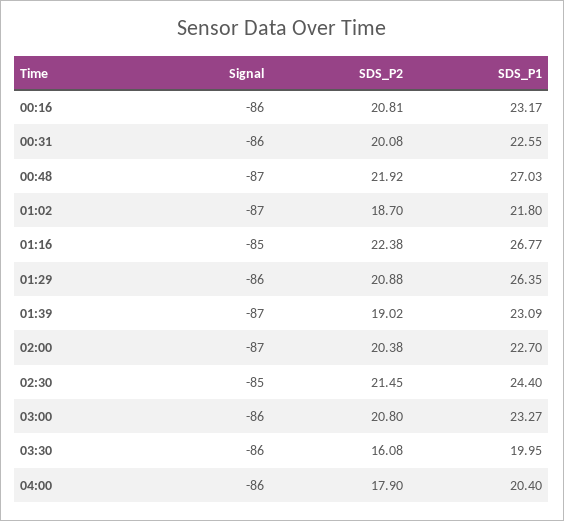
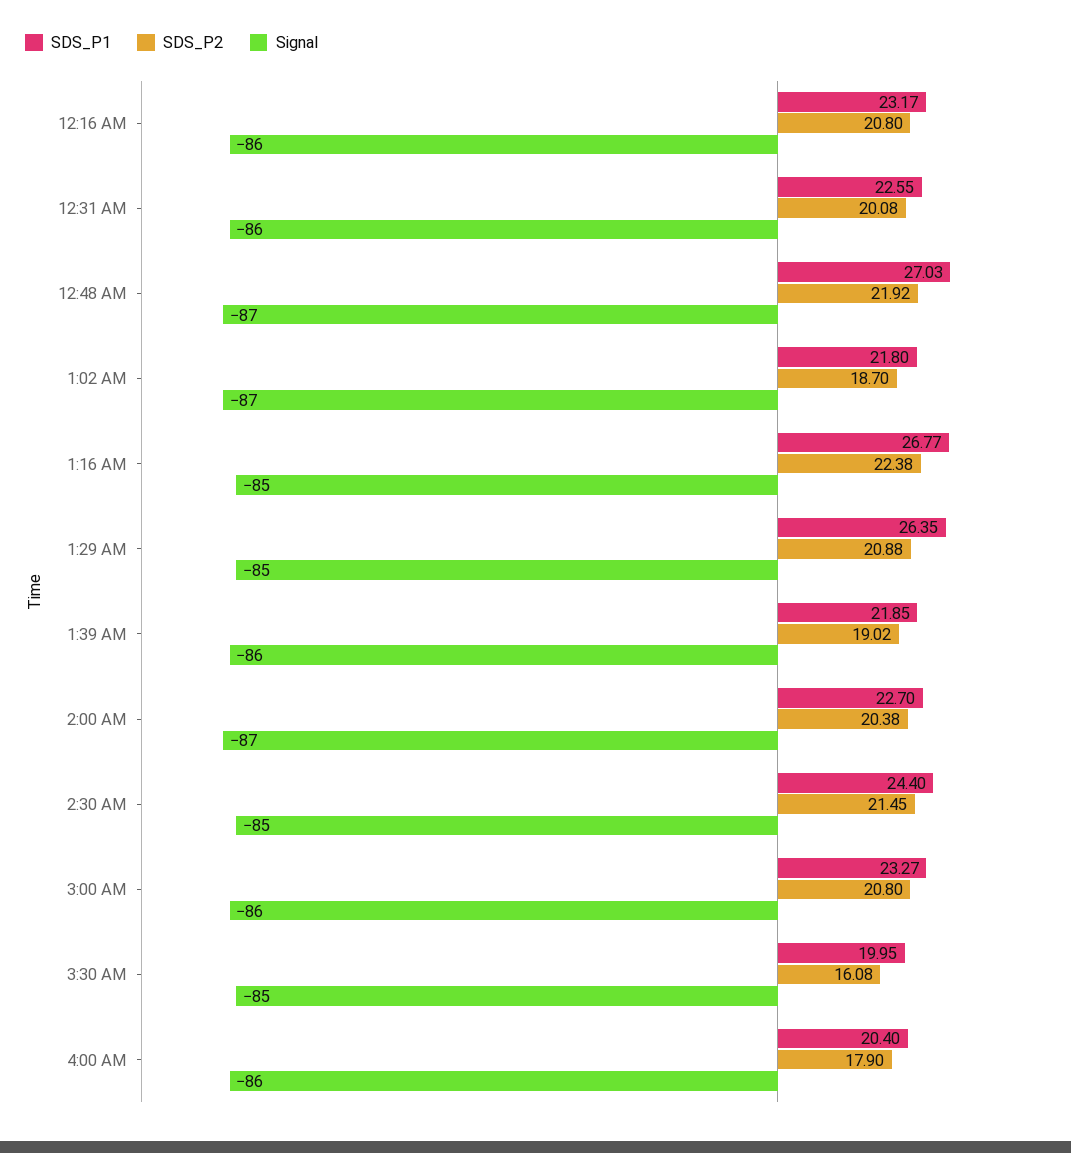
  {
    "Signal": {
      "00:16": -86,
      "00:31": -86,
      "00:48": -87,
      "01:02": -87,
      "01:16": -85,
-     "01:29": -86,
+     "01:29": -85,
-     "01:39": -87,
+     "01:39": -86,
      "02:00": -87,
      "02:30": -85,
      "03:00": -86,
-     "03:30": -86,
+     "03:30": -85,
      "04:00": -86
    },
    "SDS_P2": {
-     "00:16": 20.81,
+     "00:16": 20.8,
      "00:31": 20.08,
      "00:48": 21.92,
      "01:02": 18.7,
      "01:16": 22.38,
      "01:29": 20.88,
      "01:39": 19.02,
      "02:00": 20.38,
      "02:30": 21.45,
      "03:00": 20.8,
      "03:30": 16.08,
      "04:00": 17.9
    },
    "SDS_P1": {
      "00:16": 23.17,
      "00:31": 22.55,
      "00:48": 27.03,
      "01:02": 21.8,
      "01:16": 26.77,
      "01:29": 26.35,
-     "01:39": 23.09,
+     "01:39": 21.85,
      "02:00": 22.7,
      "02:30": 24.4,
      "03:00": 23.27,
      "03:30": 19.95,
      "04:00": 20.4
    }
  }

